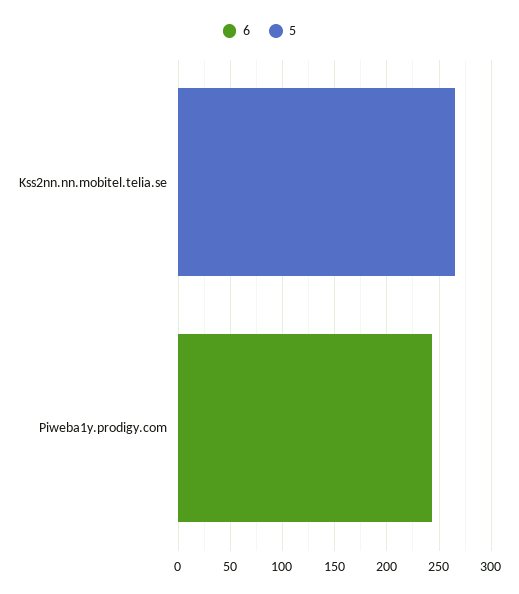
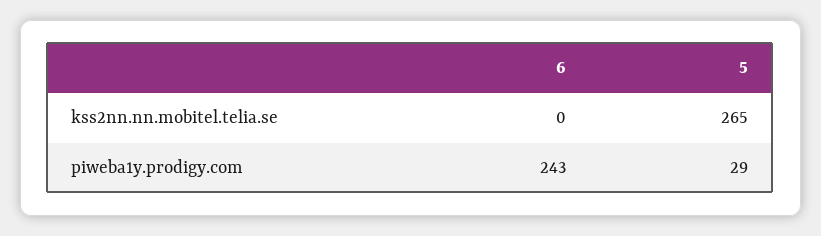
  {
    "6": {
      "Kss2nn.nn.mobitel.telia.se": 0,
      "Piweba1y.prodigy.com": 243
    },
    "5": {
      "Kss2nn.nn.mobitel.telia.se": 265,
-     "Piweba1y.prodigy.com": 0
+     "Piweba1y.prodigy.com": 29
    }
  }

